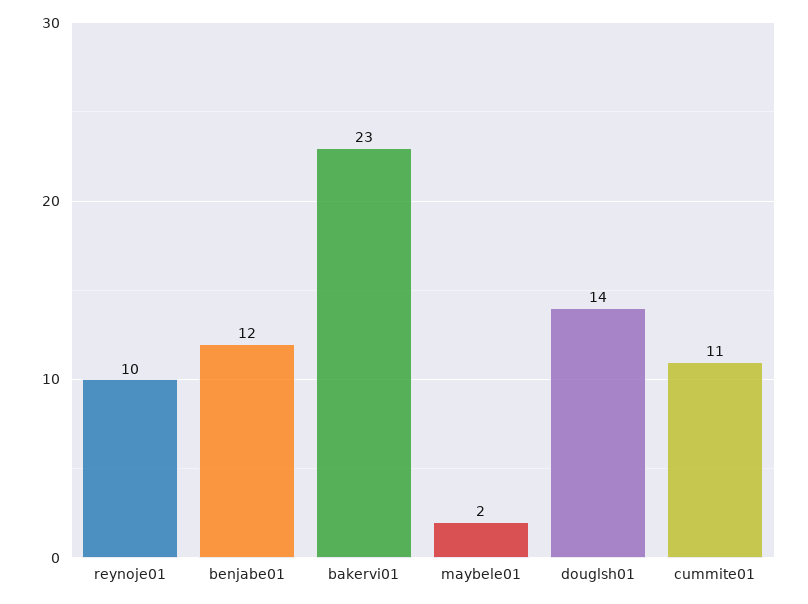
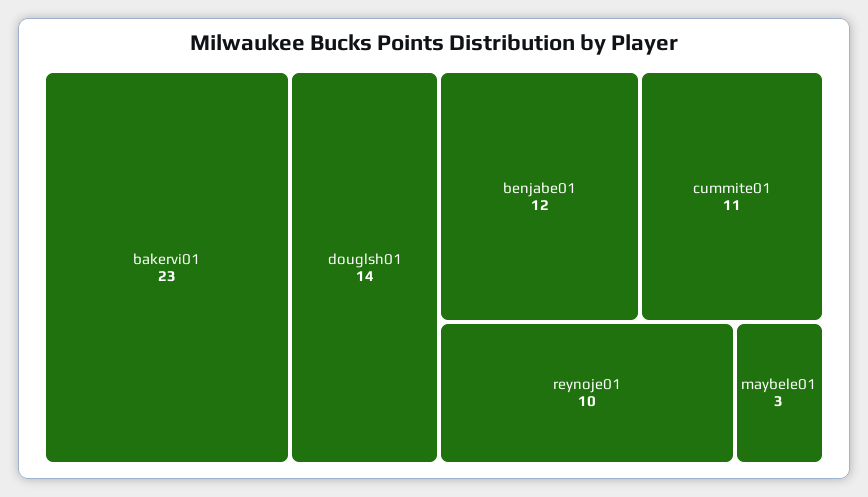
  {
    "reynoje01": 10,
    "benjabe01": 12,
    "bakervi01": 23,
-   "maybele01": 2,
+   "maybele01": 3,
    "douglsh01": 14,
    "cummite01": 11
  }

